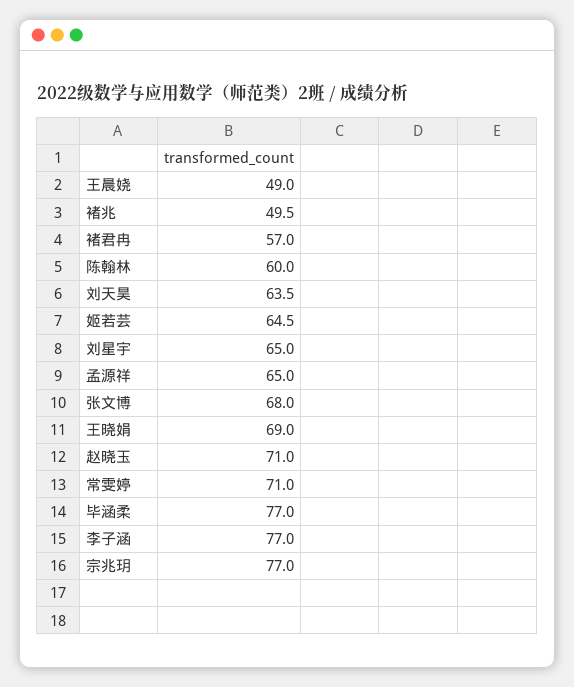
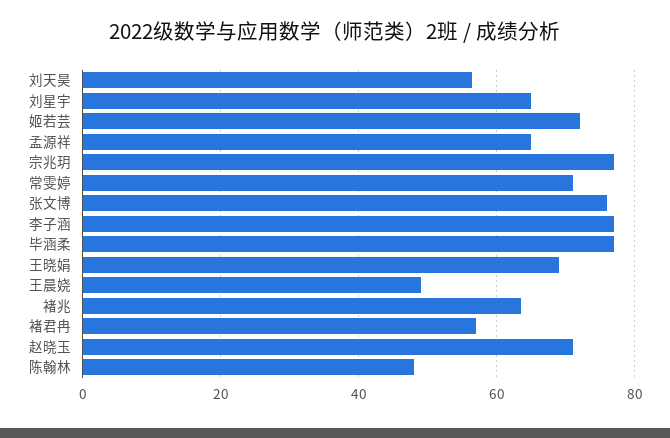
  {
    "王晨娆": 49,
-   "褚兆": 49.5,
+   "褚兆": 64,
    "褚君冉": 57,
-   "陈翰林": 60,
+   "陈翰林": 48,
-   "刘天昊": 63.5,
+   "刘天昊": 56,
-   "姬若芸": 64.5,
+   "姬若芸": 72,
    "刘星宇": 65,
    "孟源祥": 65,
-   "张文博": 68,
+   "张文博": 76,
    "王晓娟": 69,
    "赵晓玉": 71,
    "常雯婷": 71,
    "毕涵柔": 77,
    "李子涵": 77,
    "宗兆玥": 77
  }

